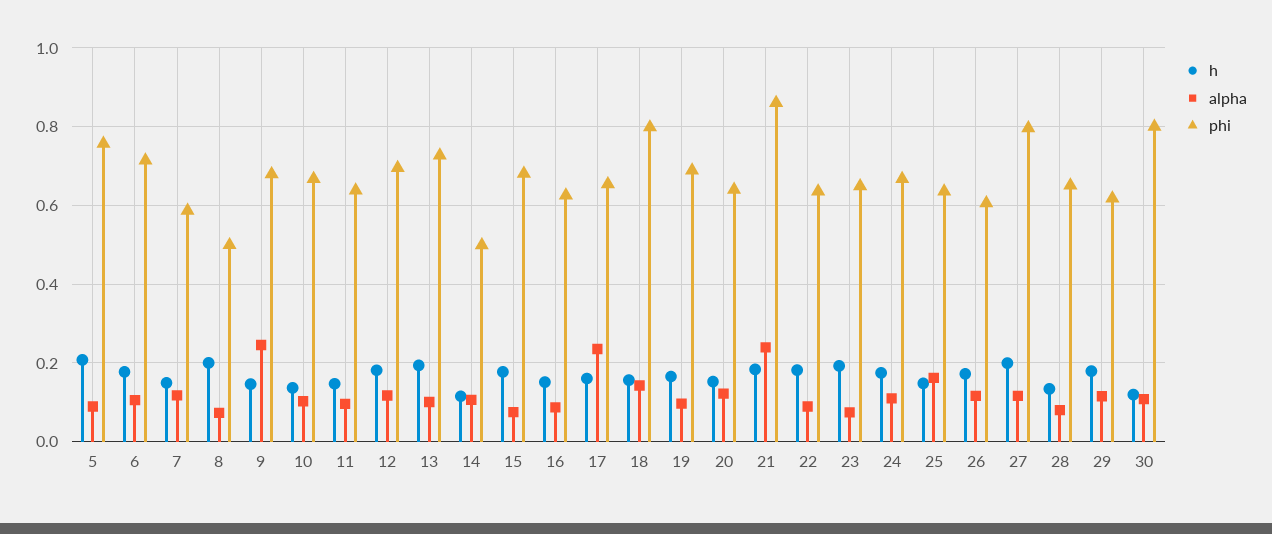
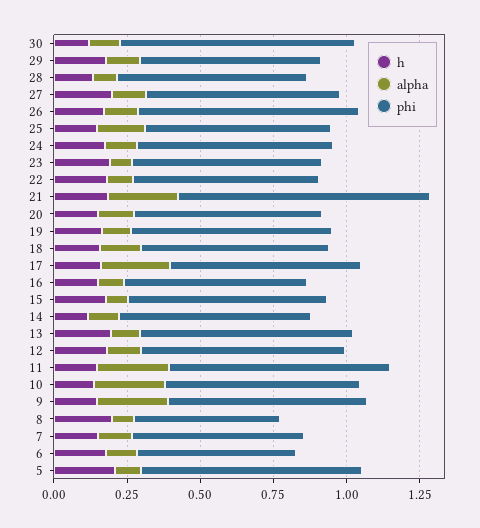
  {
    "h": {
      "5": 0.2,
      "6": 0.18,
      "7": 0.14,
      "8": 0.2,
      "9": 0.14,
      "10": 0.14,
      "11": 0.14,
      "12": 0.18,
      "13": 0.2,
      "14": 0.12,
      "15": 0.18,
      "16": 0.16,
      "17": 0.16,
      "18": 0.16,
      "19": 0.16,
      "20": 0.16,
      "21": 0.18,
      "22": 0.18,
      "23": 0.2,
      "24": 0.18,
      "25": 0.14,
      "26": 0.18,
      "27": 0.2,
      "28": 0.14,
      "29": 0.18,
      "30": 0.12
    },
    "alpha": {
      "5": 0.08,
      "6": 0.1,
      "7": 0.12,
      "8": 0.08,
      "9": 0.24,
-     "10": 0.1,
+     "10": 0.25,
-     "11": 0.1,
+     "11": 0.25,
      "12": 0.12,
      "13": 0.1,
      "14": 0.1,
      "15": 0.08,
      "16": 0.08,
      "17": 0.24,
      "18": 0.14,
      "19": 0.1,
      "20": 0.12,
      "21": 0.24,
      "22": 0.08,
      "23": 0.08,
      "24": 0.12,
      "25": 0.16,
      "26": 0.12,
      "27": 0.12,
      "28": 0.08,
      "29": 0.12,
      "30": 0.1
    },
    "phi": {
      "5": 0.76,
-     "6": 0.72,
+     "6": 0.55,
      "7": 0.58,
      "8": 0.5,
      "9": 0.68,
      "10": 0.66,
-     "11": 0.64,
+     "11": 0.75,
      "12": 0.7,
      "13": 0.72,
-     "14": 0.5,
+     "14": 0.65,
      "15": 0.68,
      "16": 0.62,
      "17": 0.66,
-     "18": 0.8,
+     "18": 0.65,
      "19": 0.68,
      "20": 0.64,
      "21": 0.86,
      "22": 0.64,
      "23": 0.64,
      "24": 0.66,
      "25": 0.64,
-     "26": 0.6,
+     "26": 0.75,
-     "27": 0.8,
+     "27": 0.65,
      "28": 0.66,
      "29": 0.62,
      "30": 0.8
    }
  }

